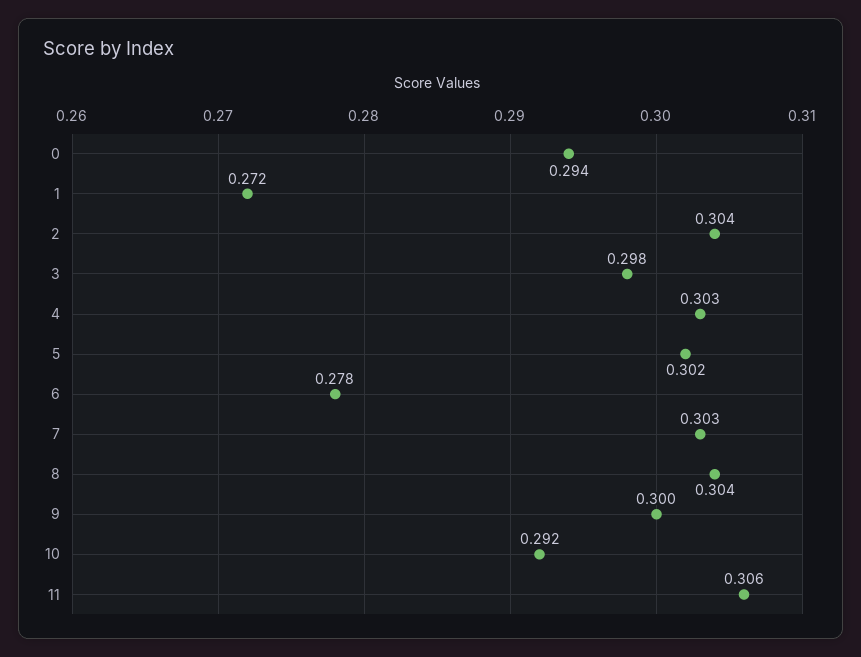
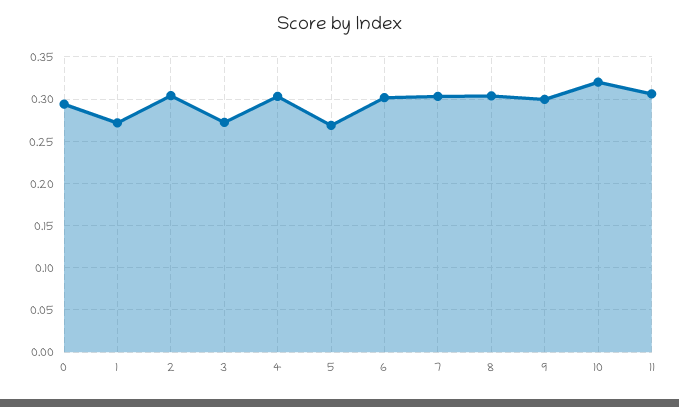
  {
    "0": 0.294,
    "1": 0.272,
    "2": 0.304,
-   "3": 0.298,
+   "3": 0.27,
    "4": 0.303,
-   "5": 0.302,
+   "5": 0.27,
-   "6": 0.278,
+   "6": 0.3,
    "7": 0.303,
    "8": 0.304,
    "9": 0.3,
-   "10": 0.292,
+   "10": 0.32,
    "11": 0.306
  }

